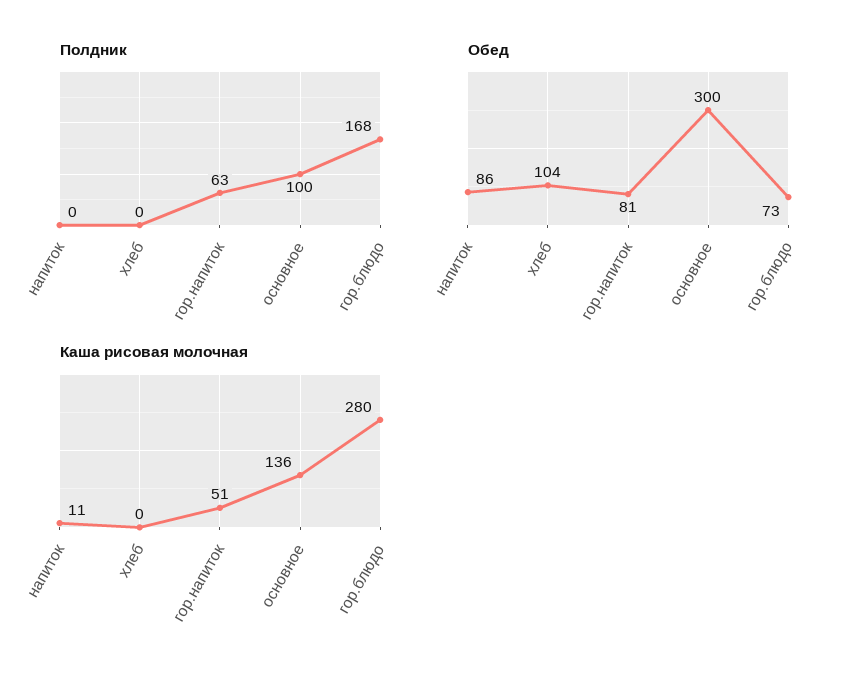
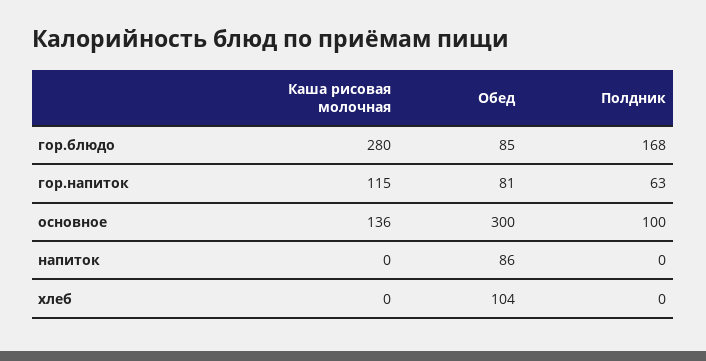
  {
    "Полдник": {
      "напиток": 0,
      "хлеб": 0,
      "гор.напиток": 63,
      "основное": 100,
      "гор.блюдо": 168
    },
    "Обед": {
      "напиток": 86,
      "хлеб": 104,
      "гор.напиток": 81,
      "основное": 300,
-     "гор.блюдо": 73
+     "гор.блюдо": 85
    },
    "Каша рисовая молочная": {
-     "напиток": 11,
+     "напиток": 0,
      "хлеб": 0,
-     "гор.напиток": 51,
+     "гор.напиток": 115,
      "основное": 136,
      "гор.блюдо": 280
    }
  }

